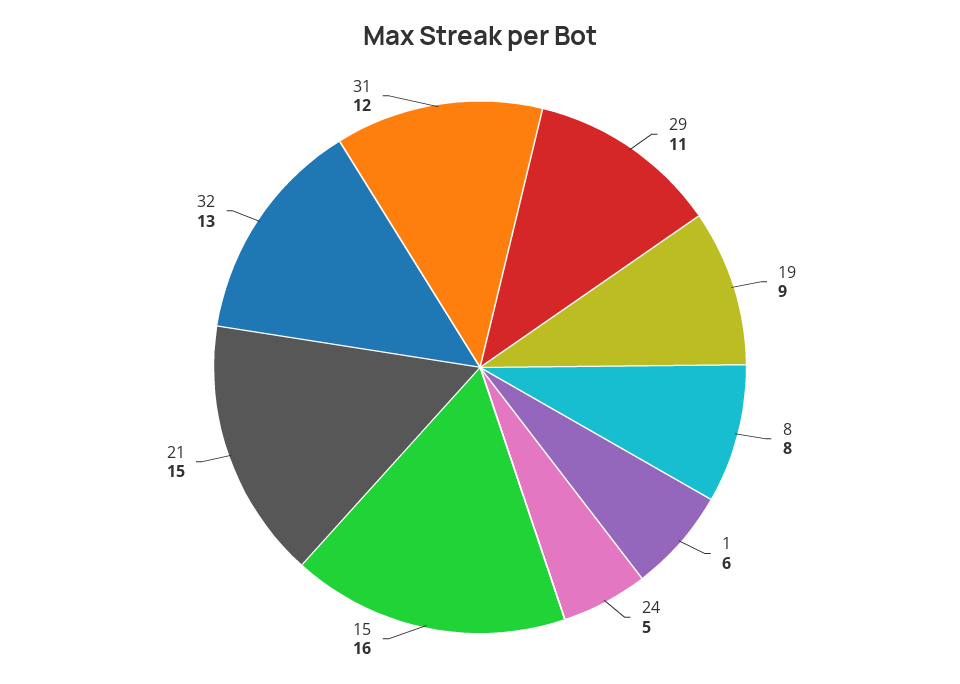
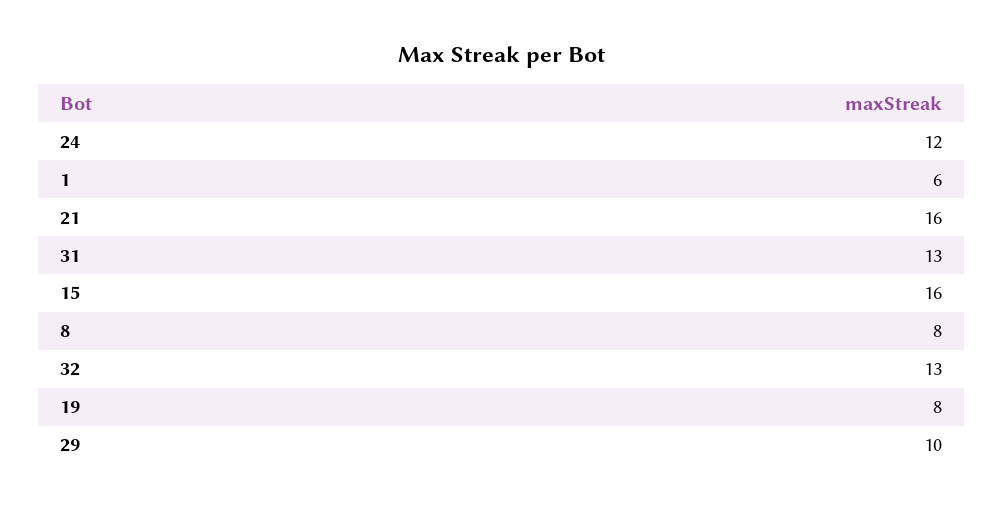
  {
-   "29": 11,
+   "29": 10,
-   "19": 9,
+   "19": 8,
    "8": 8,
    "1": 6,
-   "24": 5,
+   "24": 12,
    "15": 16,
-   "21": 15,
+   "21": 16,
    "32": 13,
-   "31": 12
+   "31": 13
  }

